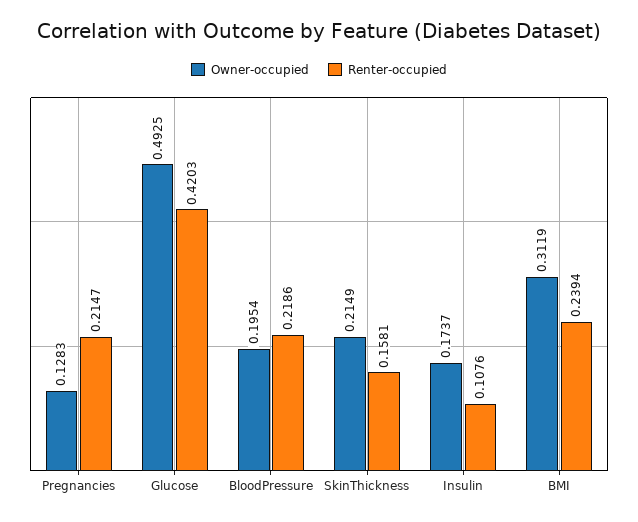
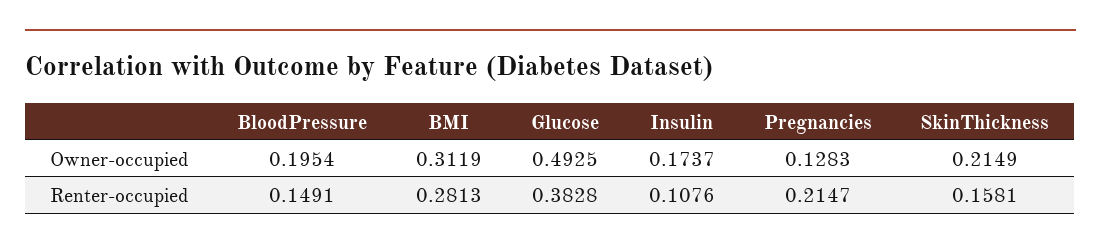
  {
    "Owner-occupied": {
      "Pregnancies": 0.1283,
      "Glucose": 0.4925,
      "BloodPressure": 0.1954,
      "SkinThickness": 0.2149,
      "Insulin": 0.1737,
      "BMI": 0.3119
    },
    "Renter-occupied": {
      "Pregnancies": 0.2147,
-     "Glucose": 0.4203,
+     "Glucose": 0.3828,
-     "BloodPressure": 0.2186,
+     "BloodPressure": 0.1491,
      "SkinThickness": 0.1581,
      "Insulin": 0.1076,
-     "BMI": 0.2394
+     "BMI": 0.2813
    }
  }

